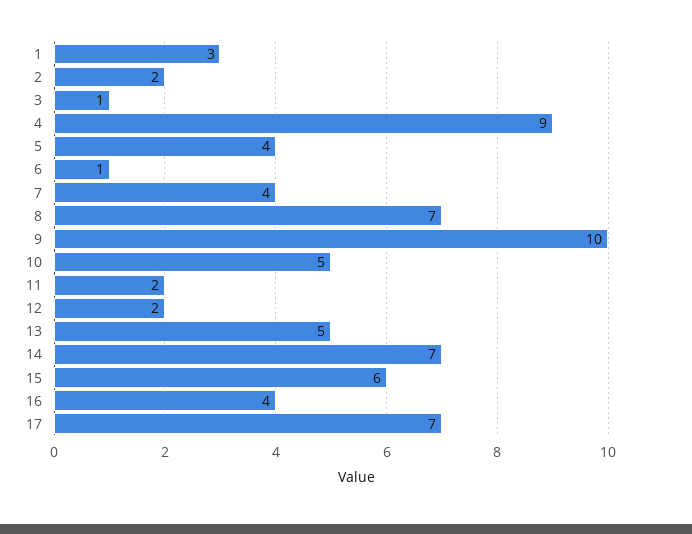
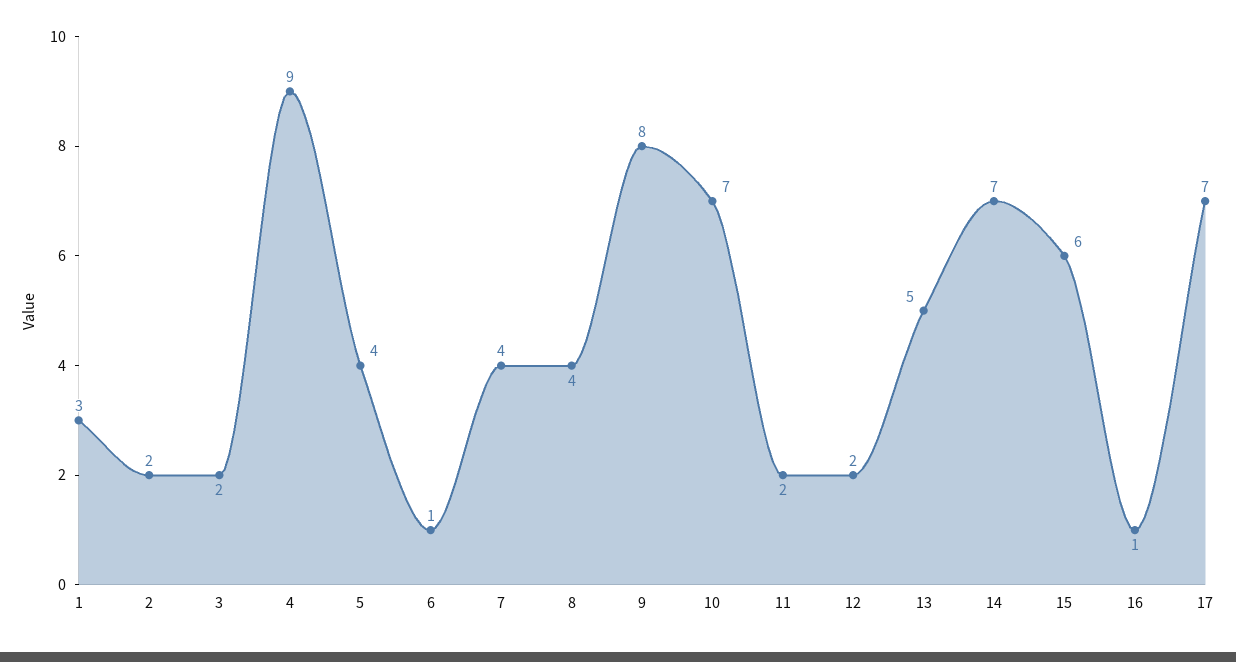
  {
    "1": 3,
    "2": 2,
-   "3": 1,
+   "3": 2,
    "4": 9,
    "5": 4,
    "6": 1,
    "7": 4,
-   "8": 7,
+   "8": 4,
-   "9": 10,
+   "9": 8,
-   "10": 5,
+   "10": 7,
    "11": 2,
    "12": 2,
    "13": 5,
    "14": 7,
    "15": 6,
-   "16": 4,
+   "16": 1,
    "17": 7
  }

